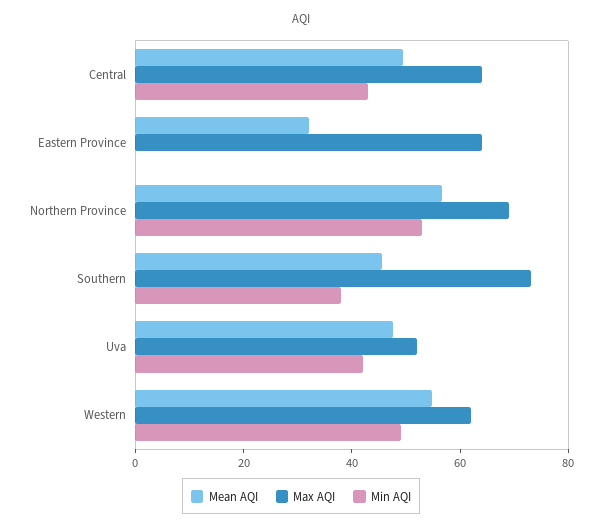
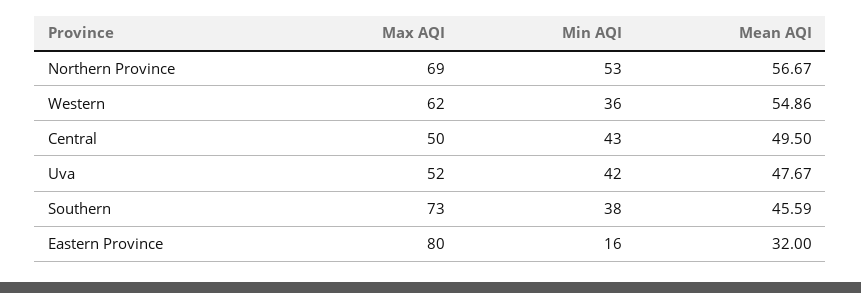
  {
    "Mean AQI": {
      "Central": 49.5,
      "Eastern Province": 32,
      "Northern Province": 56.67,
      "Southern": 45.59,
      "Uva": 47.67,
      "Western": 54.86
    },
    "Max AQI": {
-     "Central": 65,
+     "Central": 50,
-     "Eastern Province": 65,
+     "Eastern Province": 80,
      "Northern Province": 69,
      "Southern": 73,
      "Uva": 52,
      "Western": 62
    },
    "Min AQI": {
      "Central": 43,
-     "Eastern Province": 0,
+     "Eastern Province": 16,
      "Northern Province": 53,
      "Southern": 38,
      "Uva": 42,
-     "Western": 50
+     "Western": 36
    }
  }

